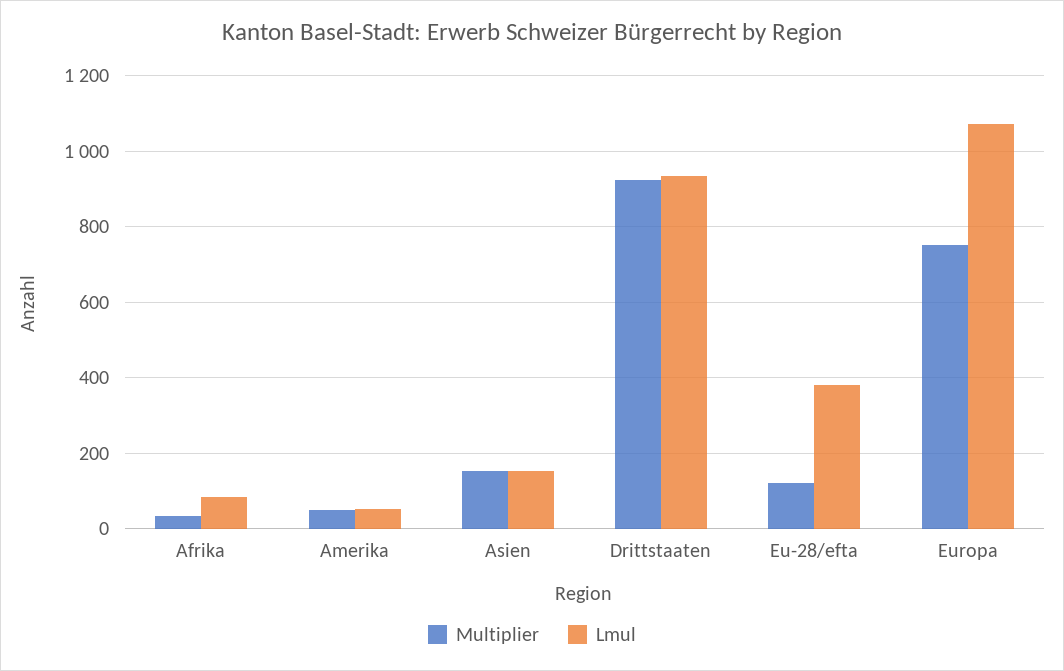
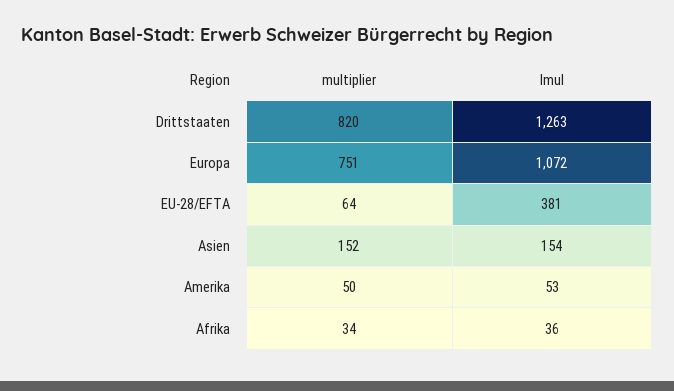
  {
    "Multiplier": {
      "Afrika": 34,
      "Amerika": 50,
      "Asien": 152,
-     "Drittstaaten": 920,
+     "Drittstaaten": 820,
-     "Eu-28/efta": 120,
+     "Eu-28/efta": 64,
      "Europa": 751
    },
    "Lmul": {
-     "Afrika": 80,
+     "Afrika": 36,
      "Amerika": 53,
      "Asien": 154,
-     "Drittstaaten": 940,
+     "Drittstaaten": 1263,
      "Eu-28/efta": 381,
      "Europa": 1072
    }
  }

